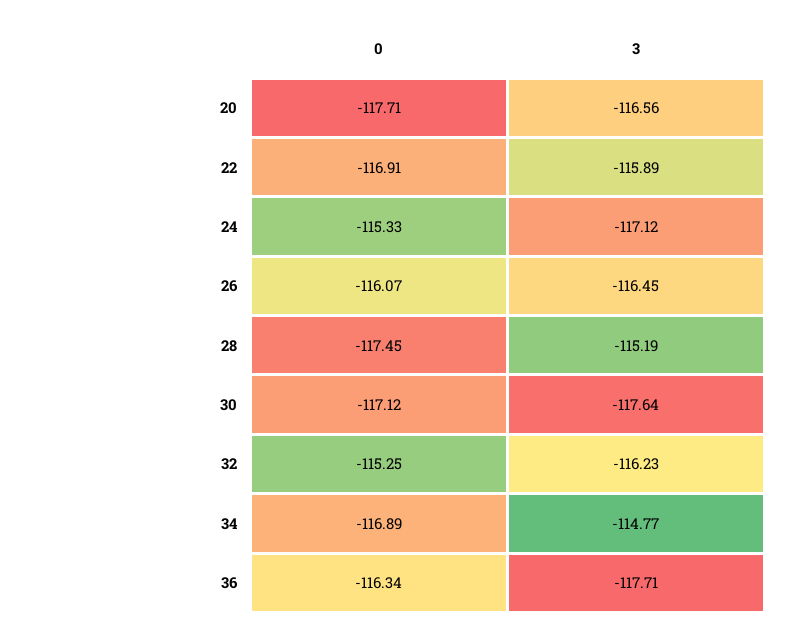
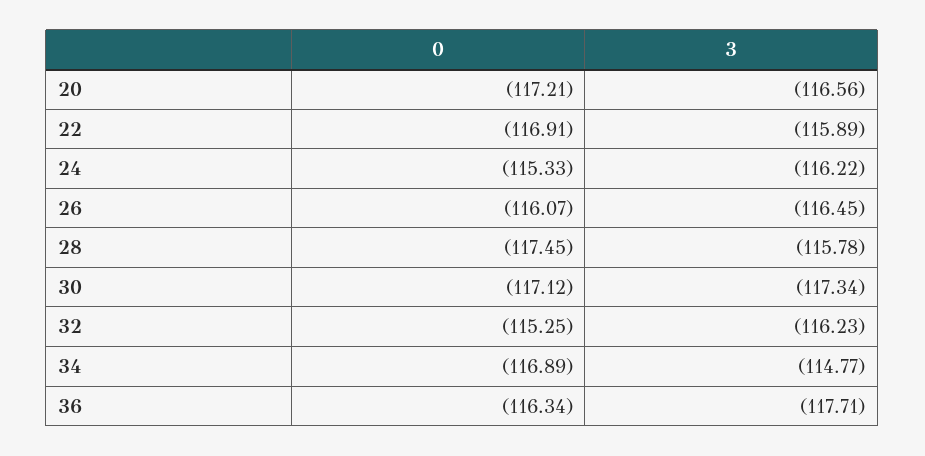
  {
    "0": {
-     "20": -117.71,
+     "20": -117.21,
      "22": -116.91,
      "24": -115.33,
      "26": -116.07,
      "28": -117.45,
      "30": -117.12,
      "32": -115.25,
      "34": -116.89,
      "36": -116.34
    },
    "3": {
      "20": -116.56,
      "22": -115.89,
-     "24": -117.12,
+     "24": -116.22,
      "26": -116.45,
-     "28": -115.19,
+     "28": -115.78,
-     "30": -117.64,
+     "30": -117.34,
      "32": -116.23,
      "34": -114.77,
      "36": -117.71
    }
  }

